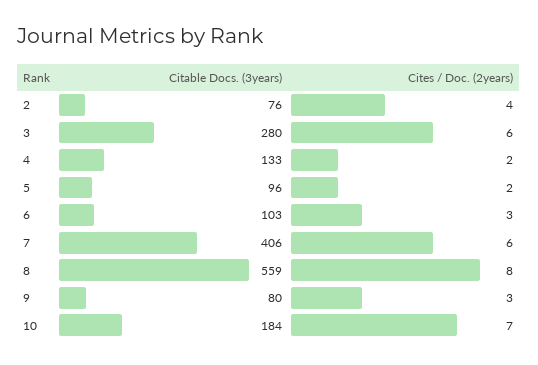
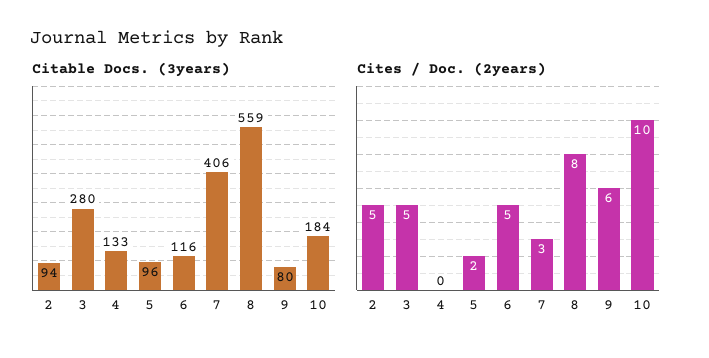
  {
    "Citable Docs. (3years)": {
-     "2": 76,
+     "2": 94,
      "3": 280,
      "4": 133,
      "5": 96,
-     "6": 103,
+     "6": 116,
      "7": 406,
      "8": 559,
      "9": 80,
      "10": 184
    },
    "Cites / Doc. (2years)": {
-     "2": 4,
+     "2": 5,
-     "3": 6,
+     "3": 5,
-     "4": 2,
+     "4": 0,
      "5": 2,
-     "6": 3,
+     "6": 5,
-     "7": 6,
+     "7": 3,
      "8": 8,
-     "9": 3,
+     "9": 6,
-     "10": 7
+     "10": 10
    }
  }

